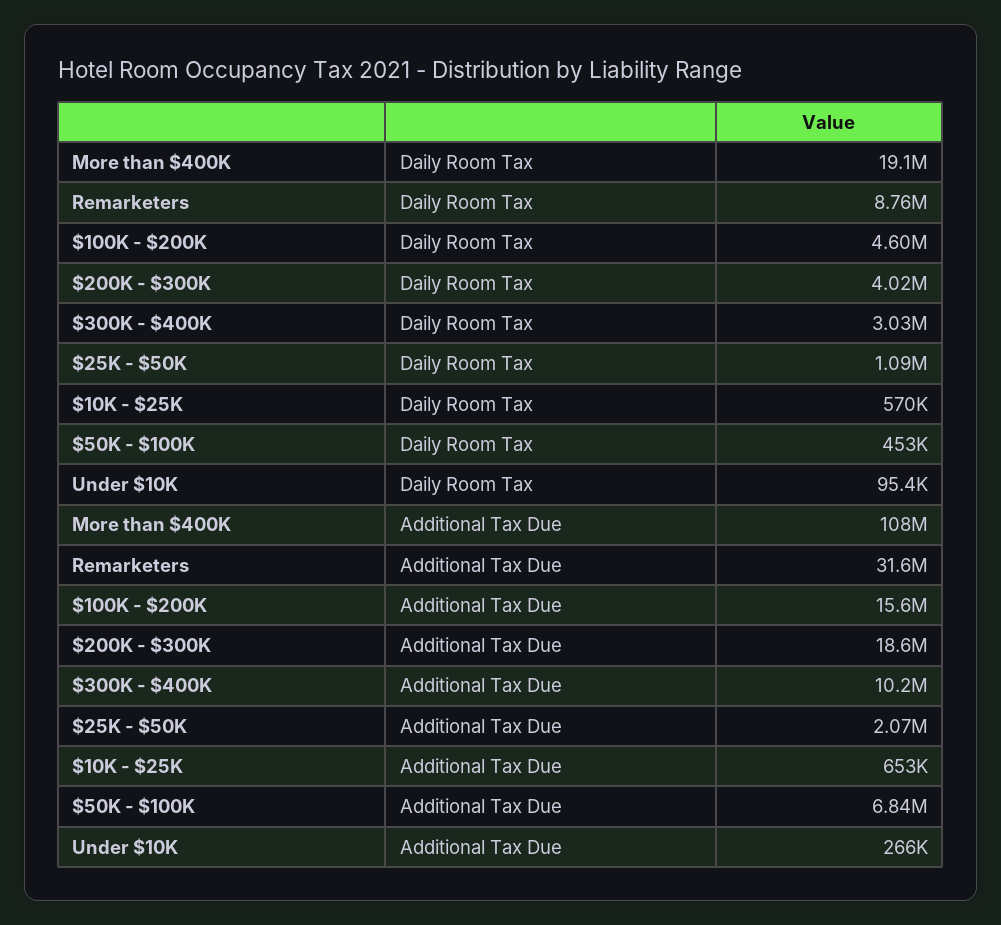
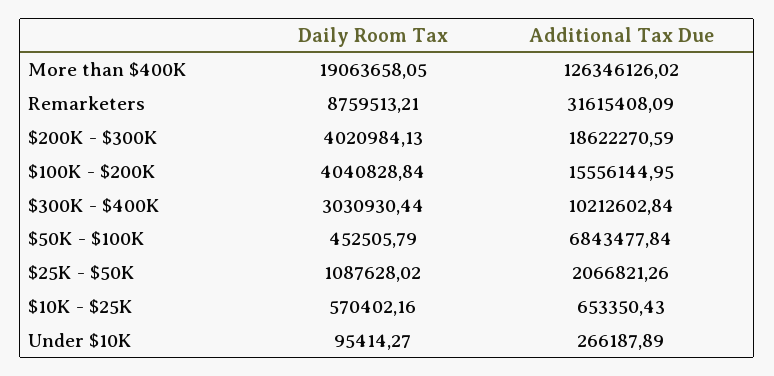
  {
    "More than $400K": {
      "Daily Room Tax": 19063658.05,
-     "Additional Tax Due": 108000000
+     "Additional Tax Due": 126346126.02
    },
    "Remarketers": {
      "Daily Room Tax": 8759513.21,
      "Additional Tax Due": 31615408.09
    },
    "$100K - $200K": {
-     "Daily Room Tax": 4600000,
+     "Daily Room Tax": 4040828.84,
      "Additional Tax Due": 15556144.95
    },
    "$200K - $300K": {
      "Daily Room Tax": 4020984.13,
      "Additional Tax Due": 18622270.59
    },
    "$300K - $400K": {
      "Daily Room Tax": 3030930.44,
      "Additional Tax Due": 10212602.84
    },
    "$25K - $50K": {
      "Daily Room Tax": 1087628.02,
      "Additional Tax Due": 2066821.26
    },
    "$10K - $25K": {
      "Daily Room Tax": 570402.16,
      "Additional Tax Due": 653350.43
    },
    "$50K - $100K": {
      "Daily Room Tax": 452505.79,
      "Additional Tax Due": 6843477.84
    },
    "Under $10K": {
      "Daily Room Tax": 95414.27,
      "Additional Tax Due": 266187.89
    }
  }

